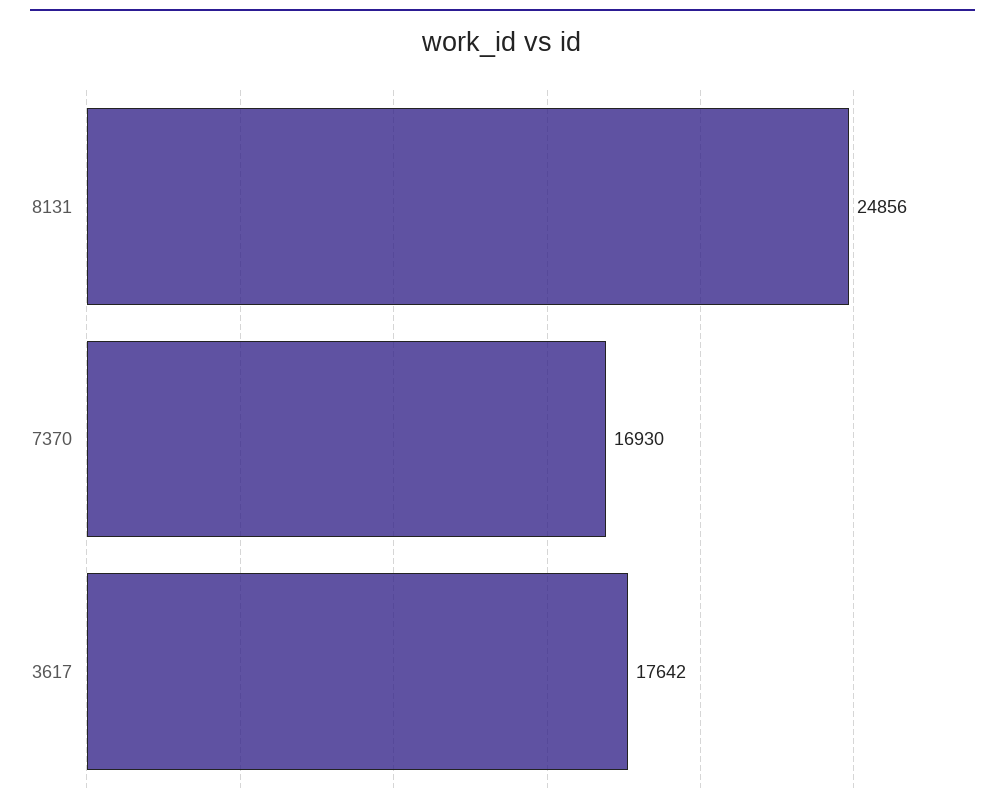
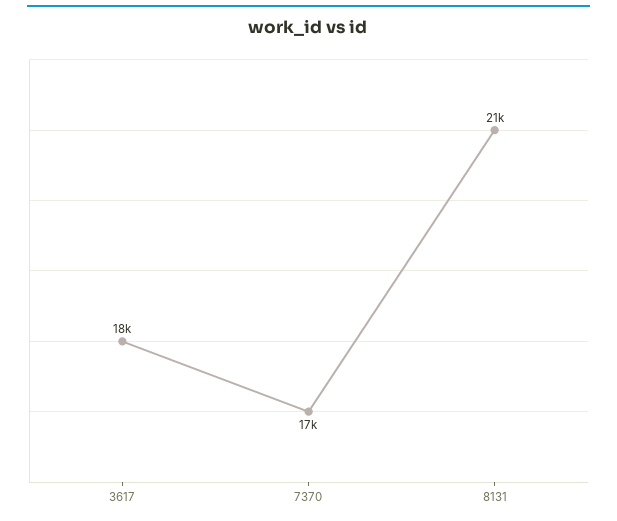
  {
-   "8131": 24856,
+   "8131": 21000,
    "7370": 16930,
    "3617": 17642
  }

